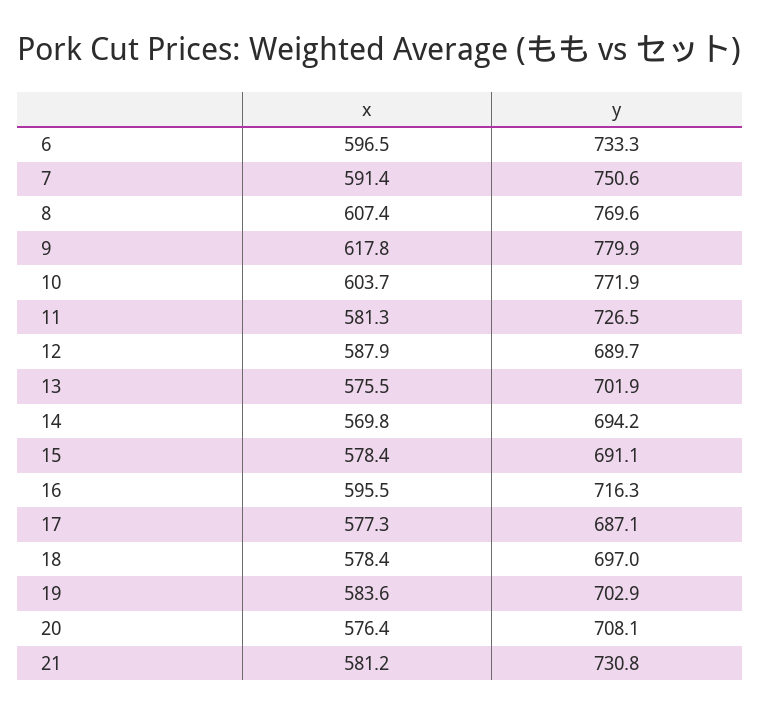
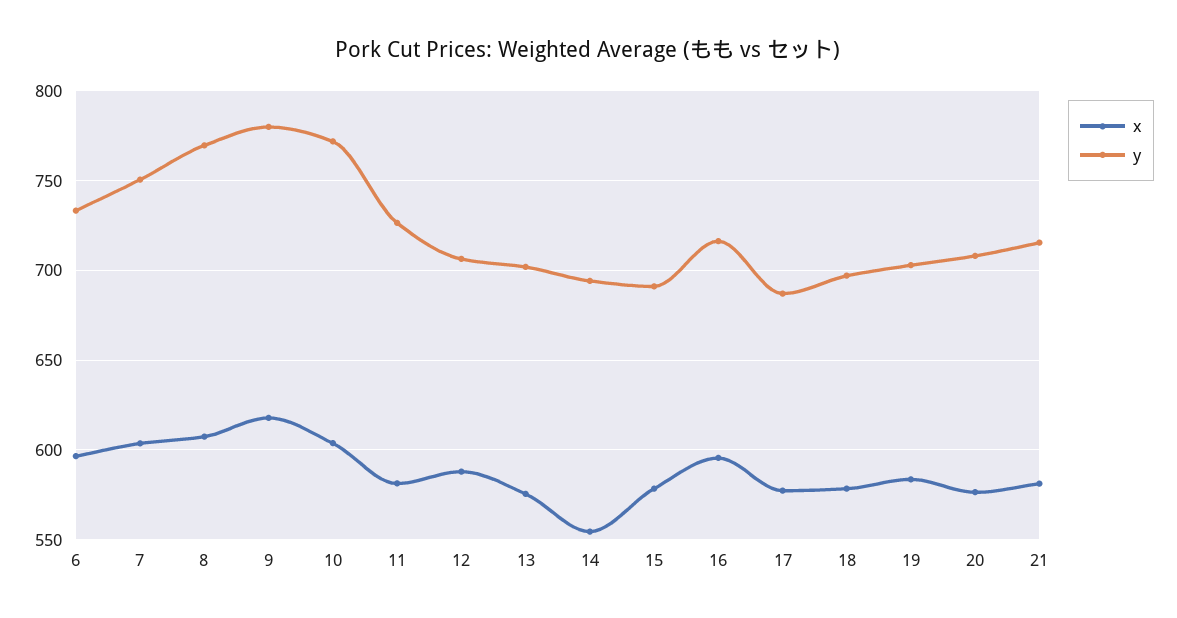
  {
    "x": {
      "6": 596.5,
-     "7": 591.4,
+     "7": 605,
      "8": 607.4,
      "9": 617.8,
      "10": 603.7,
      "11": 581.3,
      "12": 587.9,
      "13": 575.5,
-     "14": 569.8,
+     "14": 555,
      "15": 578.4,
      "16": 595.5,
      "17": 577.3,
      "18": 578.4,
      "19": 583.6,
      "20": 576.4,
      "21": 581.2
    },
    "y": {
      "6": 733.3,
      "7": 750.6,
      "8": 769.6,
      "9": 779.9,
      "10": 771.9,
      "11": 726.5,
-     "12": 689.7,
+     "12": 705,
      "13": 701.9,
      "14": 694.2,
      "15": 691.1,
      "16": 716.3,
      "17": 687.1,
      "18": 697,
      "19": 702.9,
      "20": 708.1,
-     "21": 730.8
+     "21": 715
    }
  }

